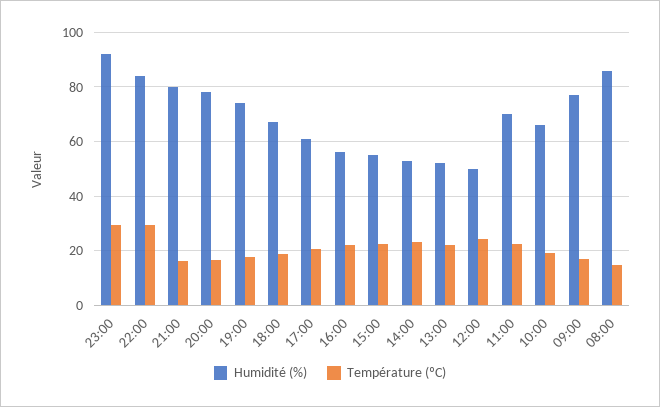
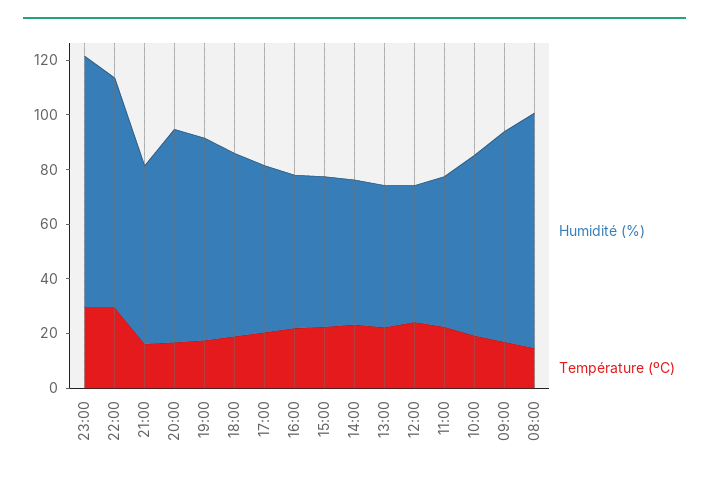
  {
    "Humidité (%)": {
      "23:00": 92.5,
      "22:00": 85,
-     "21:00": 80,
+     "21:00": 65,
      "20:00": 77.5,
      "19:00": 75,
      "18:00": 67.5,
      "17:00": 60,
      "16:00": 55,
      "15:00": 55,
      "14:00": 52.5,
      "13:00": 52.5,
      "12:00": 50,
-     "11:00": 70,
+     "11:00": 55,
      "10:00": 65,
      "09:00": 77.5,
      "08:00": 85
    },
    "Température (ºC)": {
      "23:00": 30,
      "22:00": 30,
      "21:00": 15,
      "20:00": 17.5,
      "19:00": 17.5,
      "18:00": 20,
      "17:00": 20,
      "16:00": 22.5,
      "15:00": 22.5,
      "14:00": 22.5,
      "13:00": 22.5,
      "12:00": 25,
      "11:00": 22.5,
      "10:00": 20,
      "09:00": 17.5,
      "08:00": 15
    }
  }

